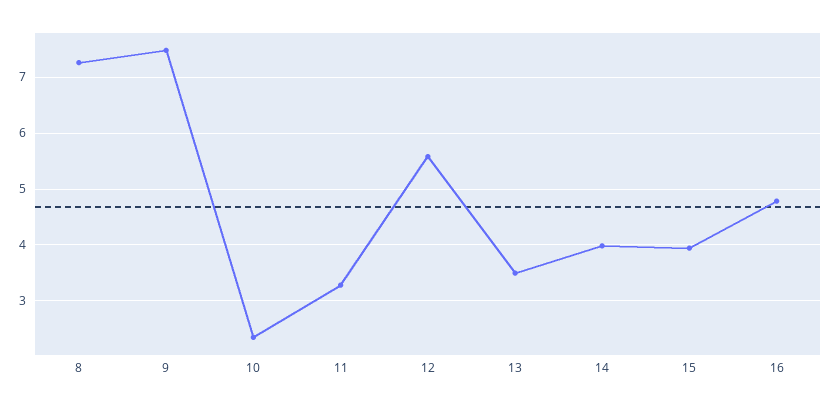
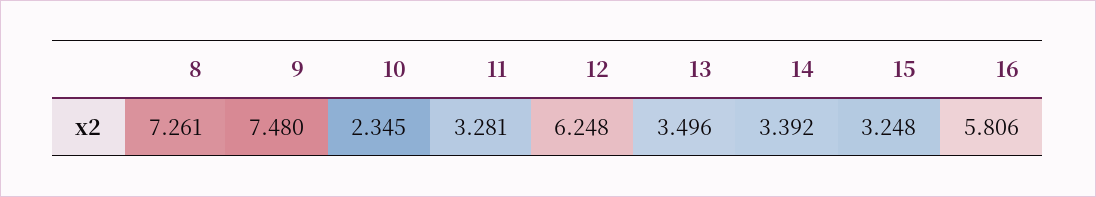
  {
    "8": 7.261,
    "9": 7.48,
    "10": 2.345,
    "11": 3.281,
-   "12": 5.6,
+   "12": 6.248,
    "13": 3.496,
-   "14": 4,
+   "14": 3.392,
-   "15": 4,
+   "15": 3.248,
-   "16": 4.8
+   "16": 5.806
  }

